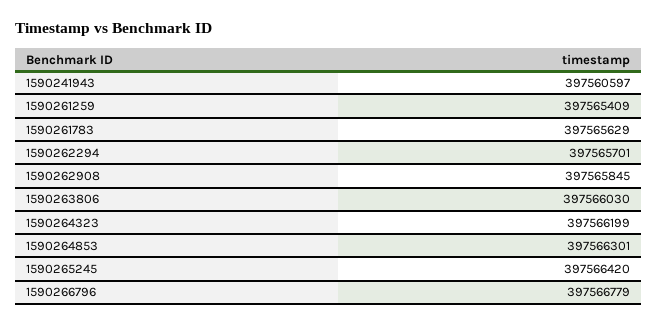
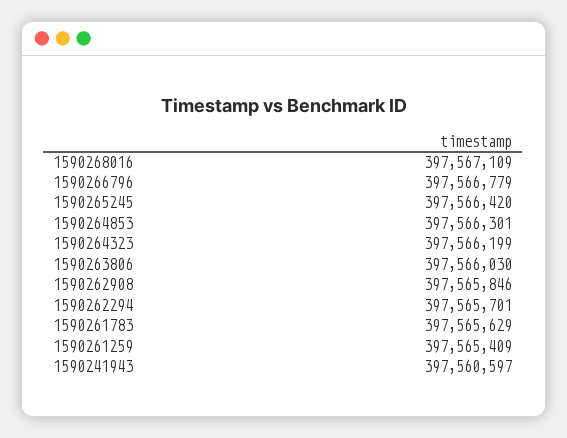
  {
    "1590241943": 397560597,
    "1590261259": 397565409,
    "1590261783": 397565629,
    "1590262294": 397565701,
-   "1590262908": 397565845,
+   "1590262908": 397565846,
    "1590263806": 397566030,
    "1590264323": 397566199,
    "1590264853": 397566301,
    "1590265245": 397566420,
-   "1590266796": 397566779
+   "1590266796": 397566779,
+   "1590268016": 397567109
  }

